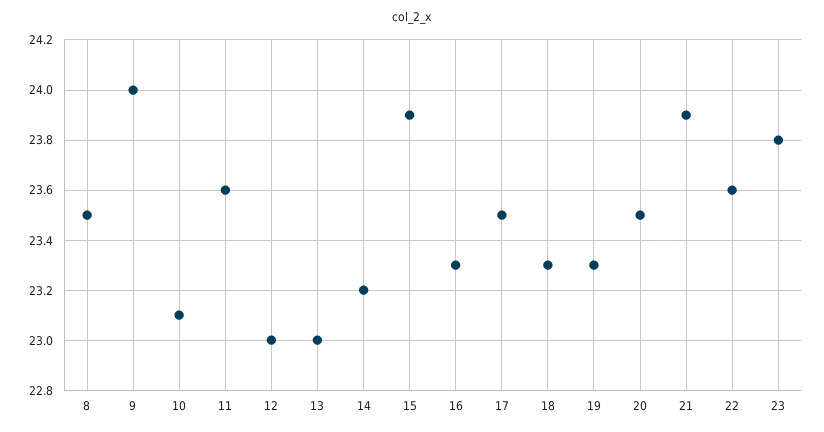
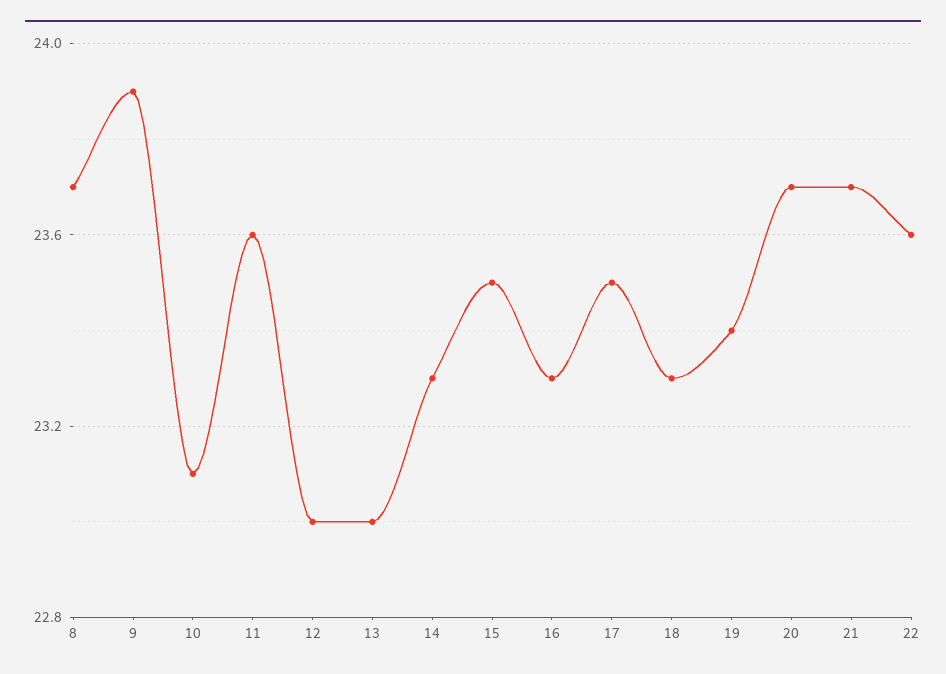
  {
-   "8": 23.5,
+   "8": 23.7,
-   "9": 24,
+   "9": 23.9,
    "10": 23.1,
    "11": 23.6,
    "12": 23,
    "13": 23,
-   "14": 23.2,
+   "14": 23.3,
-   "15": 23.9,
+   "15": 23.5,
    "16": 23.3,
    "17": 23.5,
    "18": 23.3,
-   "19": 23.3,
+   "19": 23.4,
-   "20": 23.5,
+   "20": 23.7,
-   "21": 23.9,
+   "21": 23.7,
-   "22": 23.6,
+   "22": 23.6
-   "23": 23.8
  }

